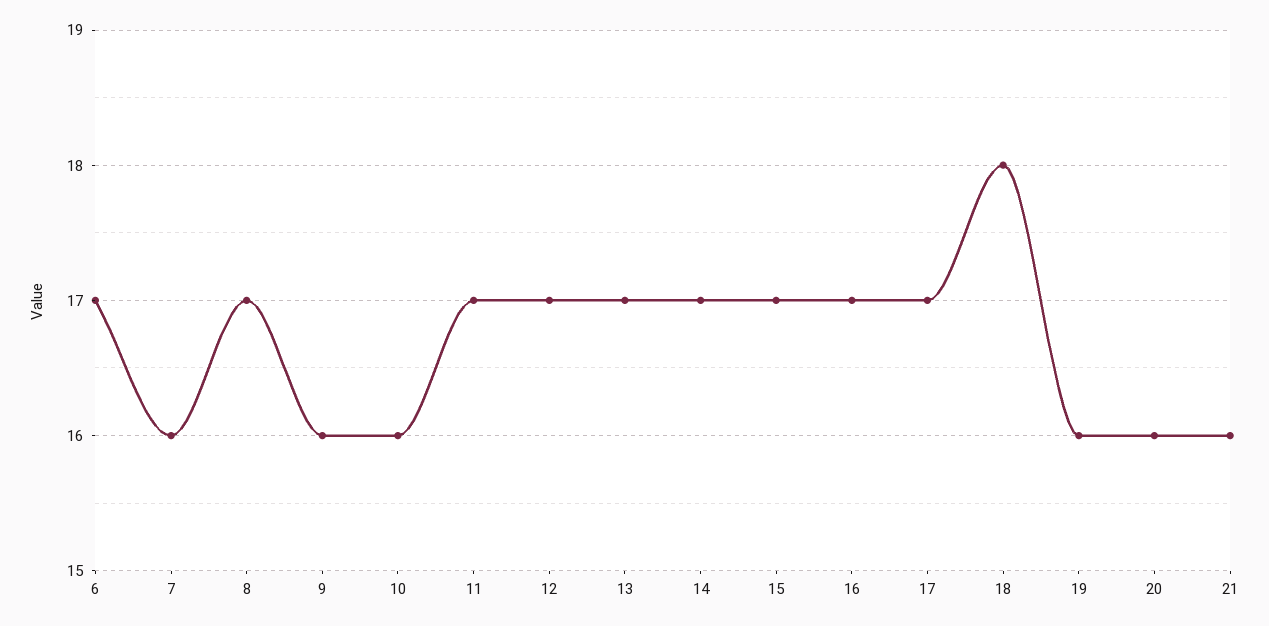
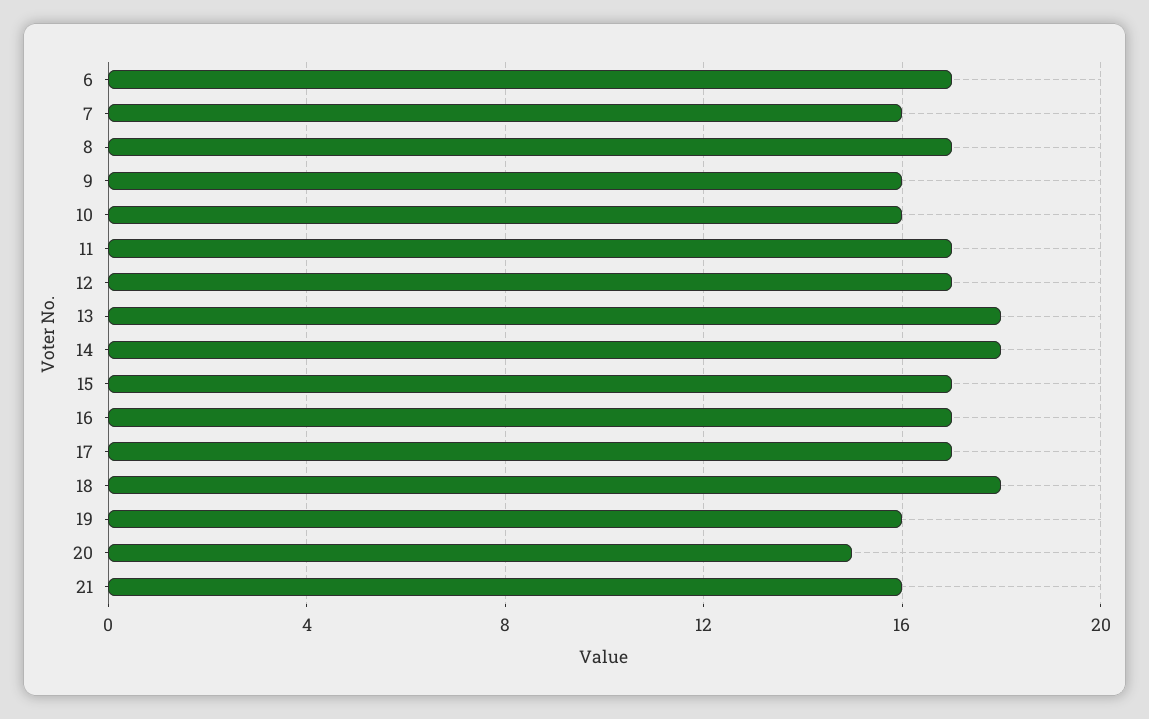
  {
    "6": 17,
    "7": 16,
    "8": 17,
    "9": 16,
    "10": 16,
    "11": 17,
    "12": 17,
-   "13": 17,
+   "13": 18,
-   "14": 17,
+   "14": 18,
    "15": 17,
    "16": 17,
    "17": 17,
    "18": 18,
    "19": 16,
-   "20": 16,
+   "20": 15,
    "21": 16
  }

